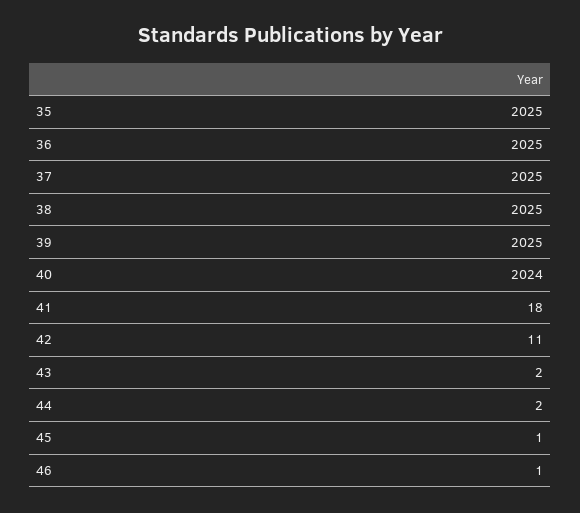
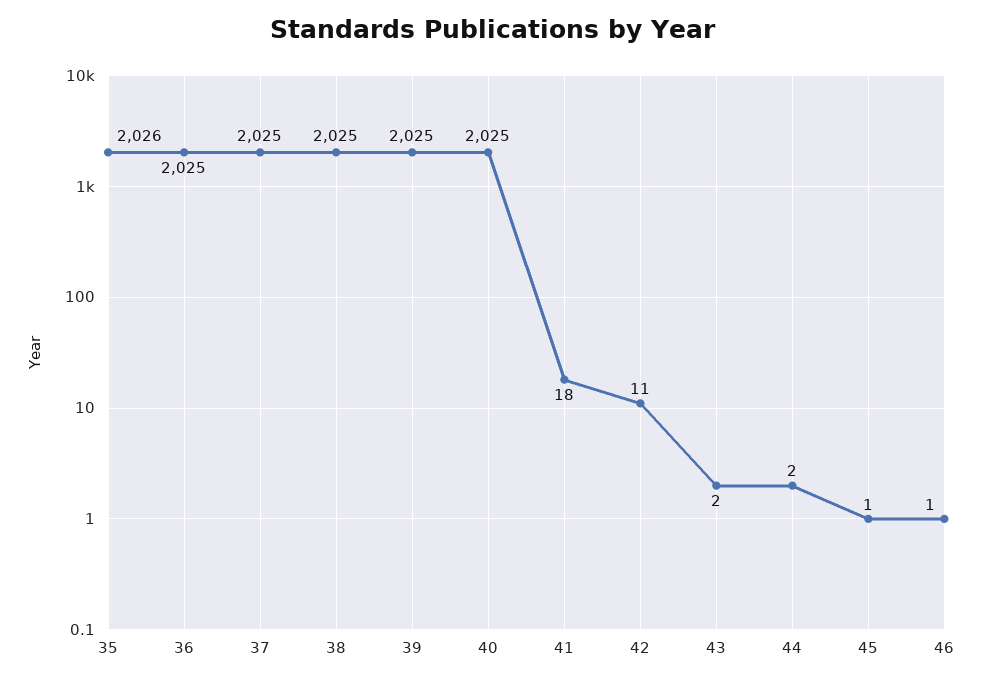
  {
-   "35": 2025,
+   "35": 2026,
    "36": 2025,
    "37": 2025,
    "38": 2025,
    "39": 2025,
-   "40": 2024,
+   "40": 2025,
    "41": 18,
    "42": 11,
    "43": 2,
    "44": 2,
    "45": 1,
    "46": 1
  }

